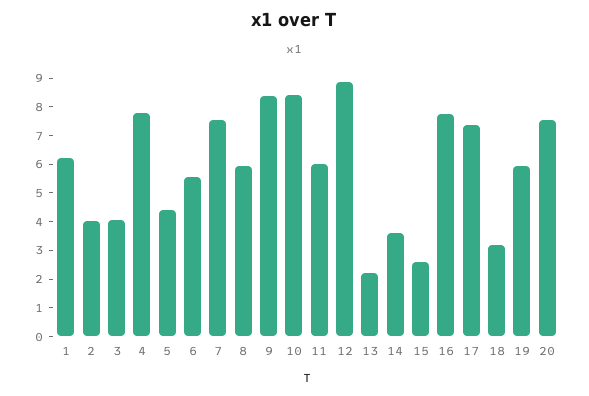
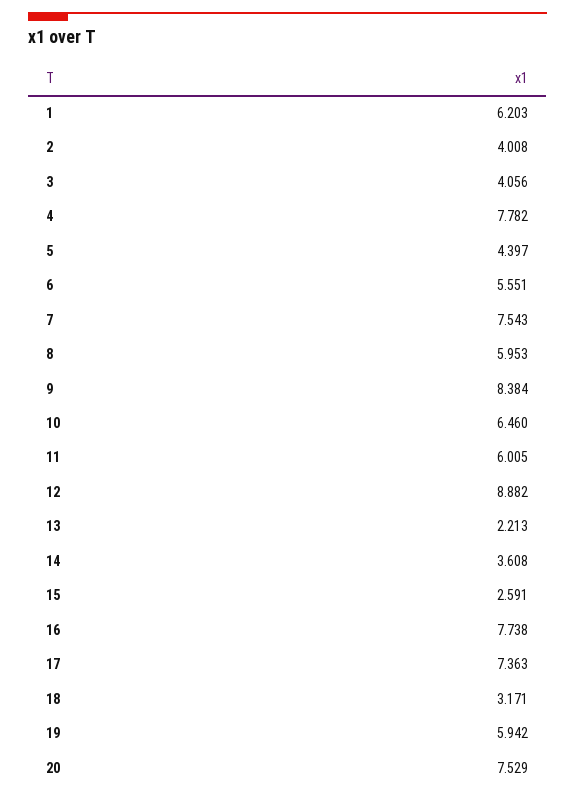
  {
    "1": 6.203,
    "2": 4.008,
    "3": 4.056,
    "4": 7.782,
    "5": 4.397,
    "6": 5.551,
    "7": 7.543,
    "8": 5.953,
    "9": 8.384,
-   "10": 8.5,
+   "10": 6.46,
    "11": 6.005,
    "12": 8.882,
    "13": 2.213,
    "14": 3.608,
    "15": 2.591,
    "16": 7.738,
    "17": 7.363,
    "18": 3.171,
    "19": 5.942,
    "20": 7.529
  }

